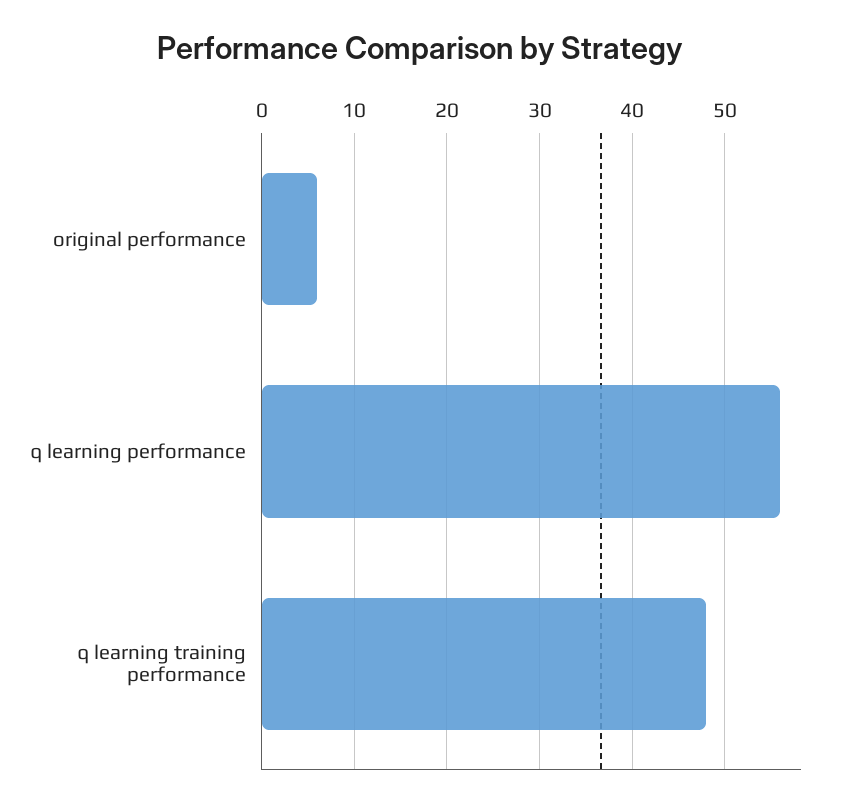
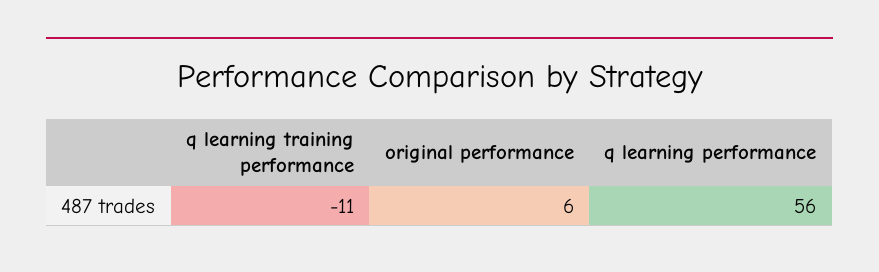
  {
    "original performance": 6,
    "q learning performance": 56,
-   "q learning training performance": 48
+   "q learning training performance": -11
  }

